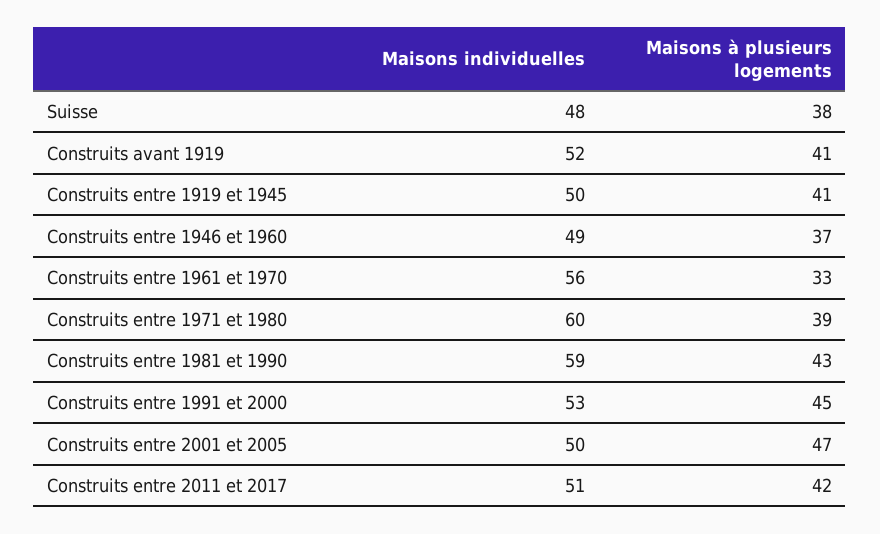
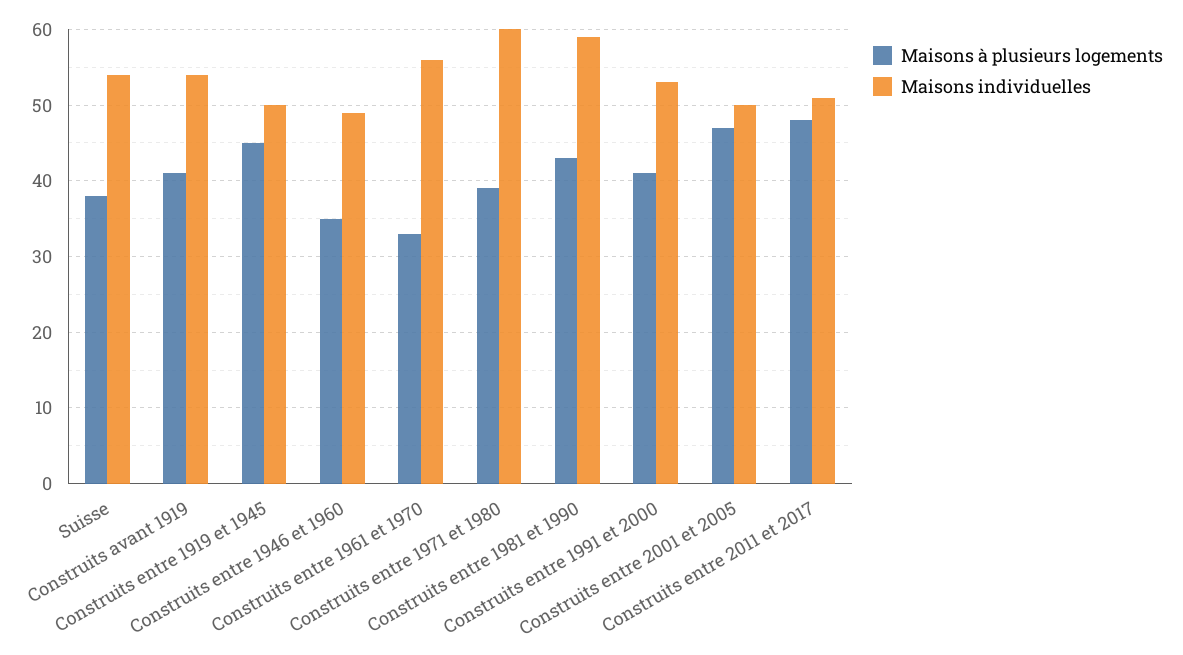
  {
    "Maisons individuelles": {
-     "Suisse": 48,
+     "Suisse": 54,
-     "Construits avant 1919": 52,
+     "Construits avant 1919": 54,
      "Construits entre 1919 et 1945": 50,
      "Construits entre 1946 et 1960": 49,
      "Construits entre 1961 et 1970": 56,
      "Construits entre 1971 et 1980": 60,
      "Construits entre 1981 et 1990": 59,
      "Construits entre 1991 et 2000": 53,
      "Construits entre 2001 et 2005": 50,
      "Construits entre 2011 et 2017": 51
    },
    "Maisons à plusieurs logements": {
      "Suisse": 38,
      "Construits avant 1919": 41,
-     "Construits entre 1919 et 1945": 41,
+     "Construits entre 1919 et 1945": 45,
-     "Construits entre 1946 et 1960": 37,
+     "Construits entre 1946 et 1960": 35,
      "Construits entre 1961 et 1970": 33,
      "Construits entre 1971 et 1980": 39,
      "Construits entre 1981 et 1990": 43,
-     "Construits entre 1991 et 2000": 45,
+     "Construits entre 1991 et 2000": 41,
      "Construits entre 2001 et 2005": 47,
-     "Construits entre 2011 et 2017": 42
+     "Construits entre 2011 et 2017": 48
    }
  }

